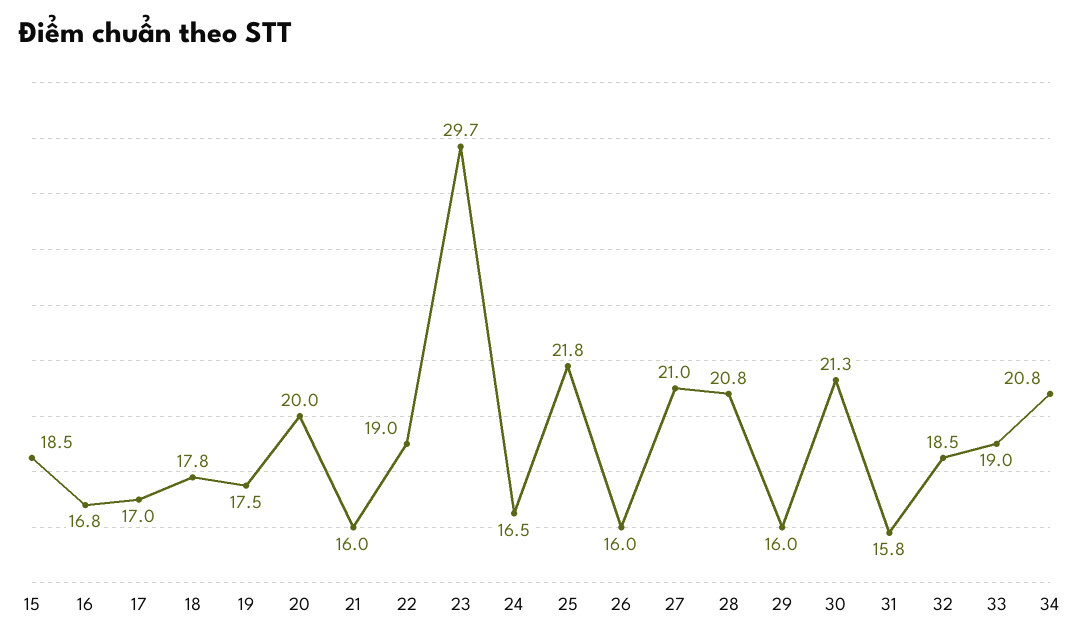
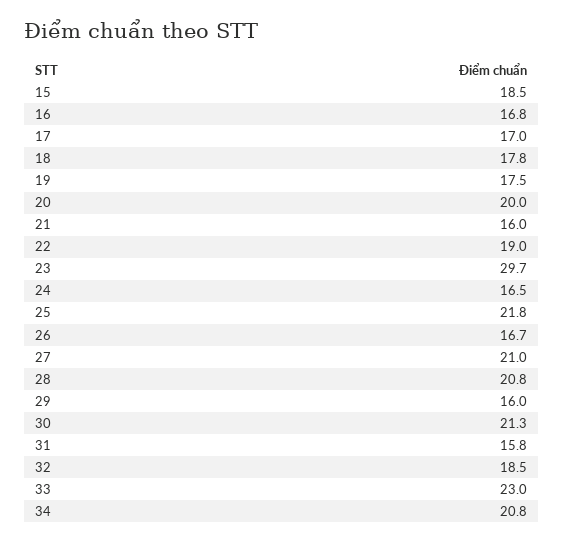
  {
    "15": 18.5,
    "16": 16.8,
    "17": 17,
    "18": 17.8,
    "19": 17.5,
    "20": 20,
    "21": 16,
    "22": 19,
    "23": 29.7,
    "24": 16.5,
    "25": 21.8,
-   "26": 16,
+   "26": 16.7,
    "27": 21,
    "28": 20.8,
    "29": 16,
    "30": 21.3,
    "31": 15.8,
    "32": 18.5,
-   "33": 19,
+   "33": 23,
    "34": 20.8
  }

